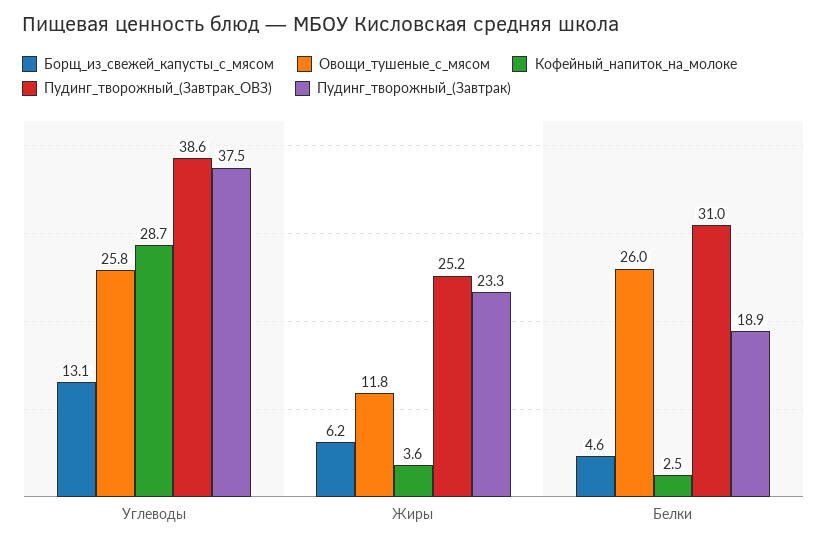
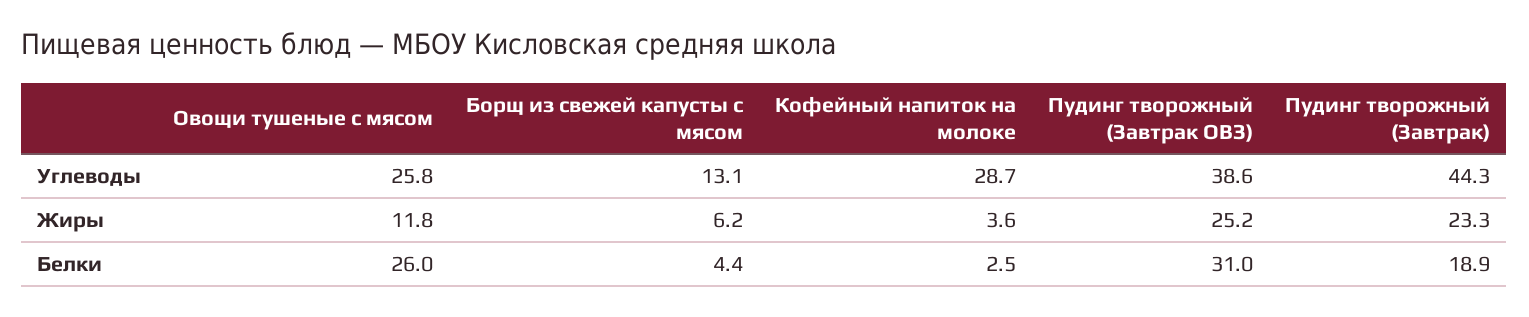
  {
    "Борщ_из_свежей_капусты_с_мясом": {
      "Углеводы": 13.1,
      "Жиры": 6.2,
-     "Белки": 4.6
+     "Белки": 4.4
    },
    "Овощи_тушеные_с_мясом": {
      "Углеводы": 25.8,
      "Жиры": 11.8,
      "Белки": 26
    },
    "Кофейный_напиток_на_молоке": {
      "Углеводы": 28.7,
      "Жиры": 3.6,
      "Белки": 2.5
    },
    "Пудинг_творожный_(Завтрак_ОВЗ)": {
      "Углеводы": 38.6,
      "Жиры": 25.2,
      "Белки": 31
    },
    "Пудинг_творожный_(Завтрак)": {
-     "Углеводы": 37.5,
+     "Углеводы": 44.3,
      "Жиры": 23.3,
      "Белки": 18.9
    }
  }

